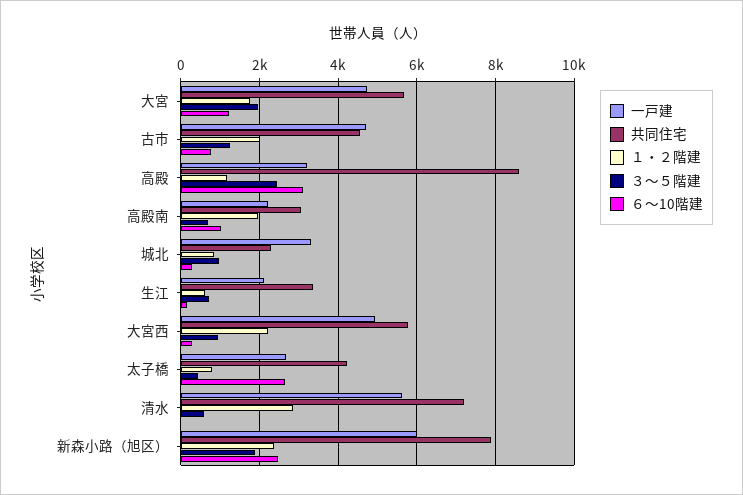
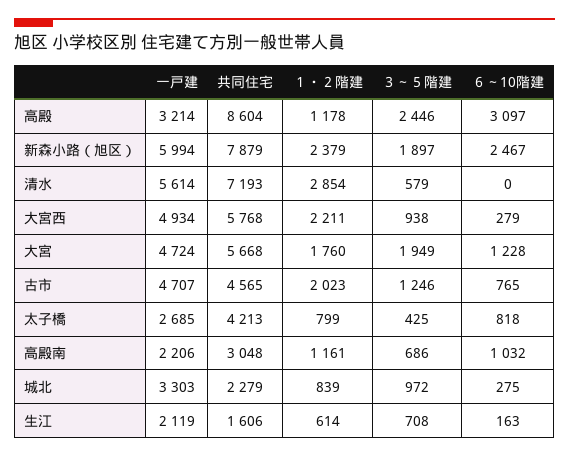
  {
    "一戸建": {
      "大宮": 4724,
      "古市": 4707,
      "高殿": 3214,
      "高殿南": 2206,
      "城北": 3303,
      "生江": 2119,
      "大宮西": 4934,
      "太子橋": 2685,
      "清水": 5614,
      "新森小路（旭区）": 5994
    },
    "共同住宅": {
      "大宮": 5668,
      "古市": 4565,
      "高殿": 8604,
      "高殿南": 3048,
      "城北": 2279,
-     "生江": 3400,
+     "生江": 1606,
      "大宮西": 5768,
      "太子橋": 4213,
      "清水": 7193,
      "新森小路（旭区）": 7879
    },
    "１・２階建": {
      "大宮": 1760,
      "古市": 2023,
      "高殿": 1178,
-     "高殿南": 2000,
+     "高殿南": 1161,
      "城北": 839,
      "生江": 614,
      "大宮西": 2211,
      "太子橋": 799,
      "清水": 2854,
      "新森小路（旭区）": 2379
    },
    "３～５階建": {
      "大宮": 1949,
      "古市": 1246,
      "高殿": 2446,
      "高殿南": 686,
      "城北": 972,
      "生江": 708,
      "大宮西": 938,
      "太子橋": 425,
      "清水": 579,
      "新森小路（旭区）": 1897
    },
    "６～10階建": {
      "大宮": 1228,
      "古市": 765,
      "高殿": 3097,
      "高殿南": 1032,
      "城北": 275,
      "生江": 163,
      "大宮西": 279,
-     "太子橋": 2600,
+     "太子橋": 818,
      "清水": 0,
      "新森小路（旭区）": 2467
    }
  }

